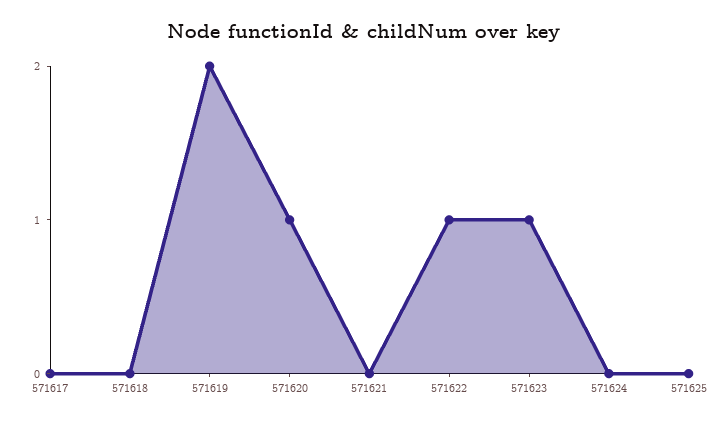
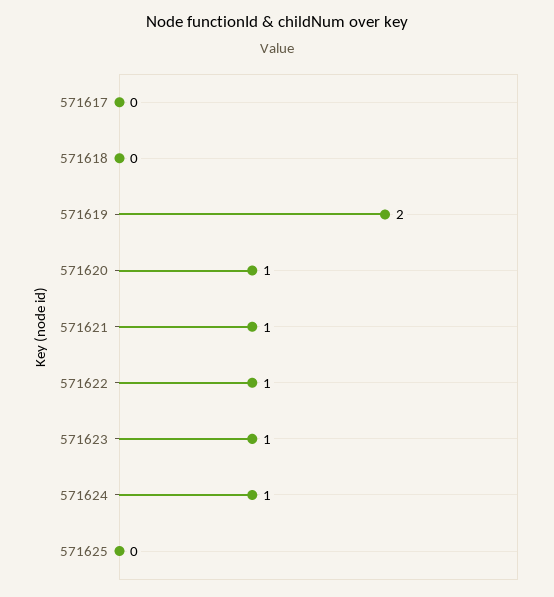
  {
    "571617": 0,
    "571618": 0,
    "571619": 2,
    "571620": 1,
-   "571621": 0,
+   "571621": 1,
    "571622": 1,
    "571623": 1,
-   "571624": 0,
+   "571624": 1,
    "571625": 0
  }

